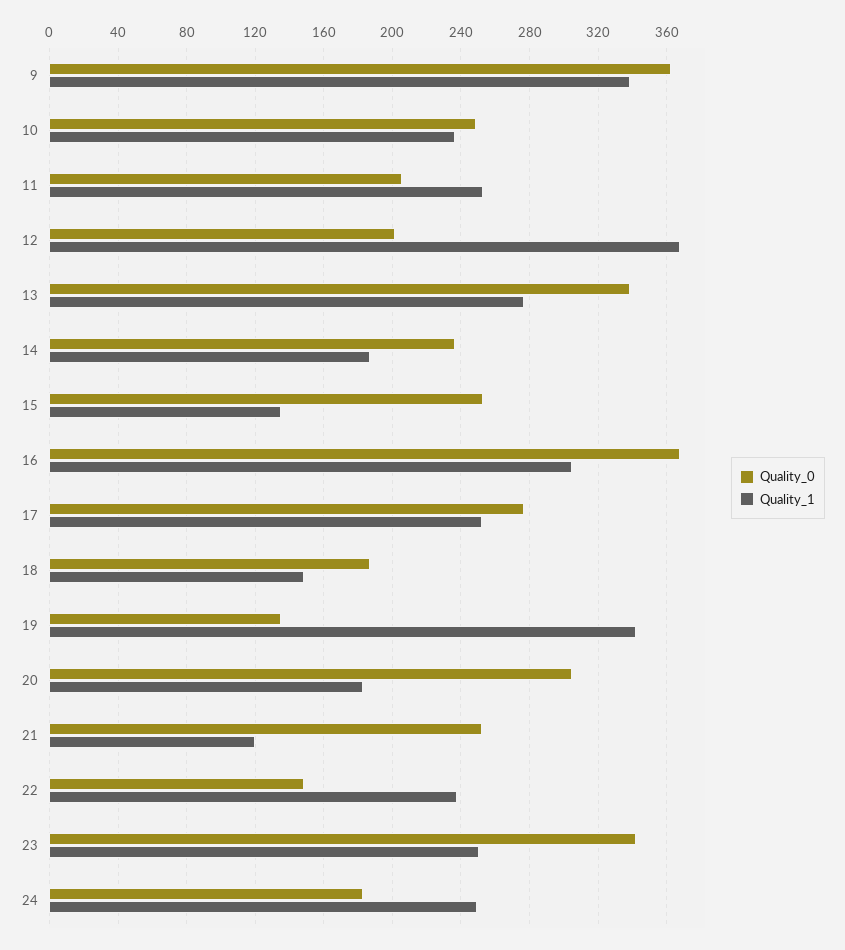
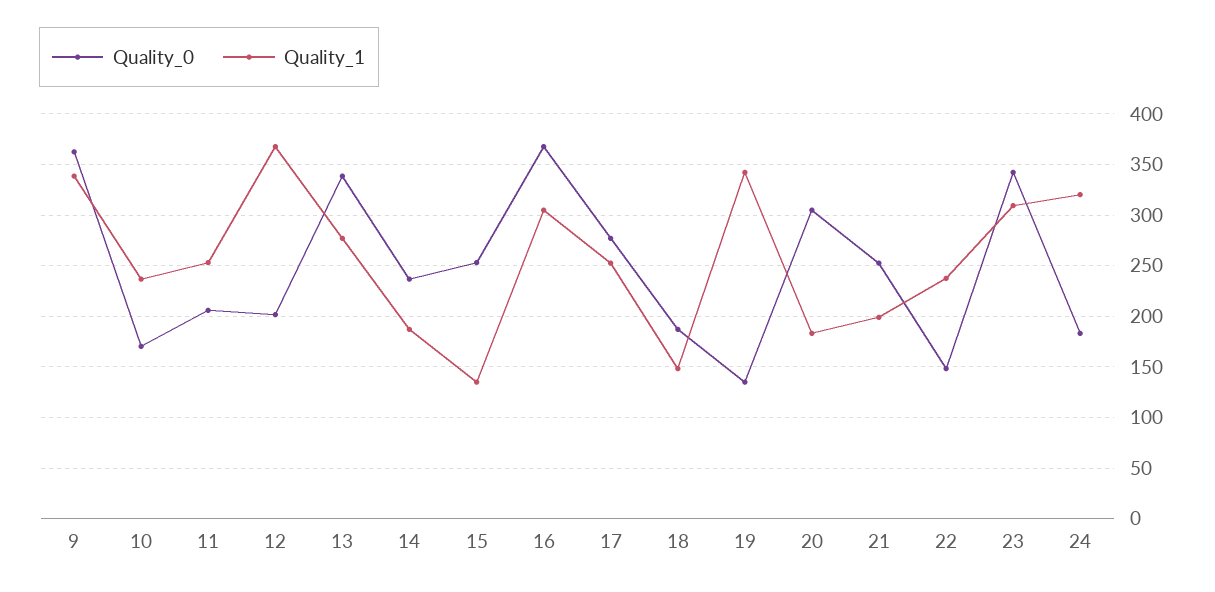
  {
    "Quality_0": {
      "9": 360,
-     "10": 250,
+     "10": 170,
      "11": 205,
      "12": 200,
      "13": 340,
      "14": 235,
      "15": 255,
      "16": 370,
      "17": 275,
      "18": 185,
      "19": 135,
      "20": 305,
      "21": 250,
      "22": 150,
      "23": 340,
      "24": 185
    },
    "Quality_1": {
      "9": 340,
      "10": 235,
      "11": 255,
      "12": 370,
      "13": 275,
      "14": 185,
      "15": 135,
      "16": 305,
      "17": 250,
      "18": 150,
      "19": 340,
      "20": 185,
-     "21": 120,
+     "21": 200,
      "22": 240,
-     "23": 250,
+     "23": 310,
-     "24": 250
+     "24": 320
    }
  }

